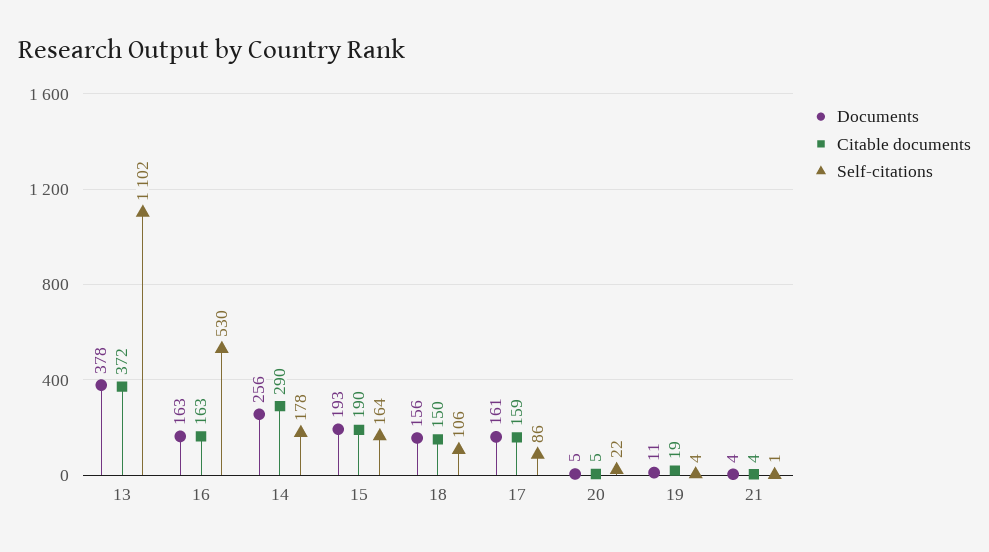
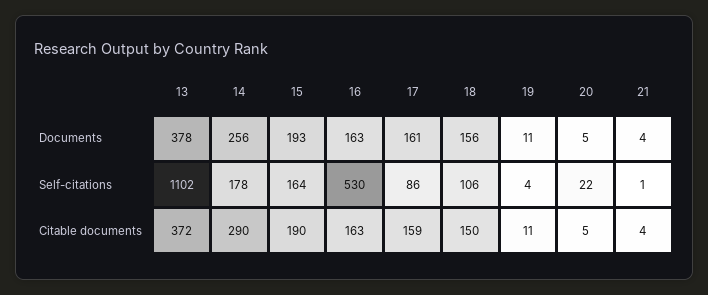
  {
    "Documents": {
      "13": 378,
      "16": 163,
      "14": 256,
      "15": 193,
      "18": 156,
      "17": 161,
      "20": 5,
      "19": 11,
      "21": 4
    },
    "Citable documents": {
      "13": 372,
      "16": 163,
      "14": 290,
      "15": 190,
      "18": 150,
      "17": 159,
      "20": 5,
-     "19": 19,
+     "19": 11,
      "21": 4
    },
    "Self-citations": {
      "13": 1102,
      "16": 530,
      "14": 178,
      "15": 164,
      "18": 106,
      "17": 86,
      "20": 22,
      "19": 4,
      "21": 1
    }
  }

